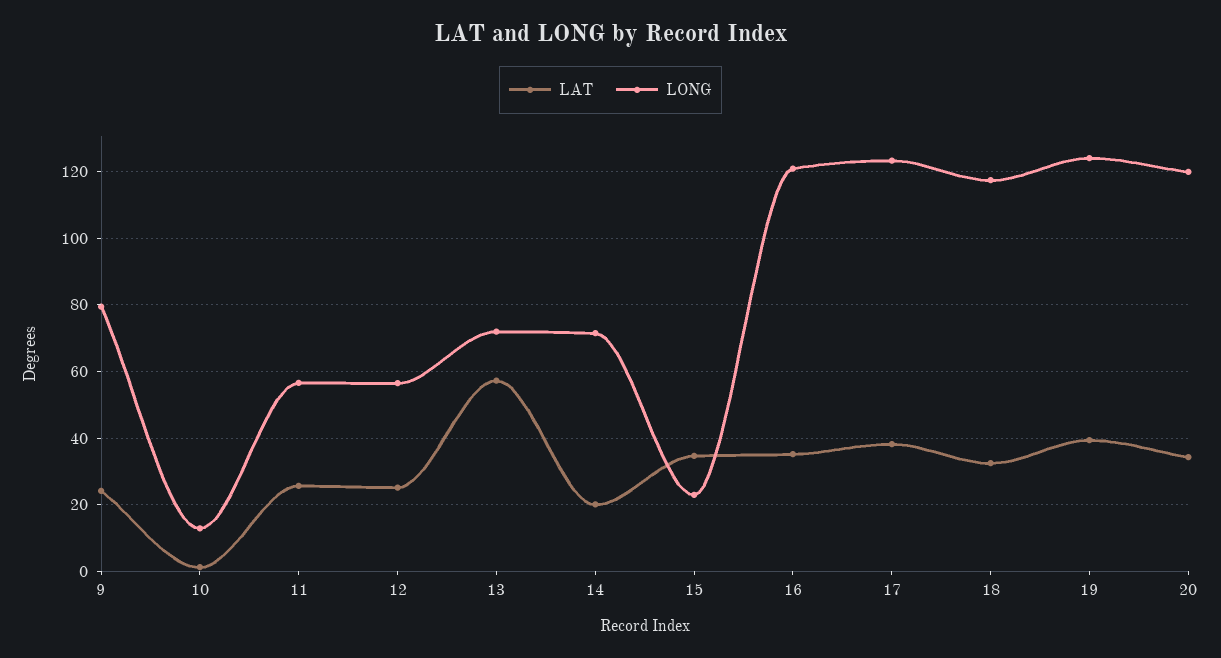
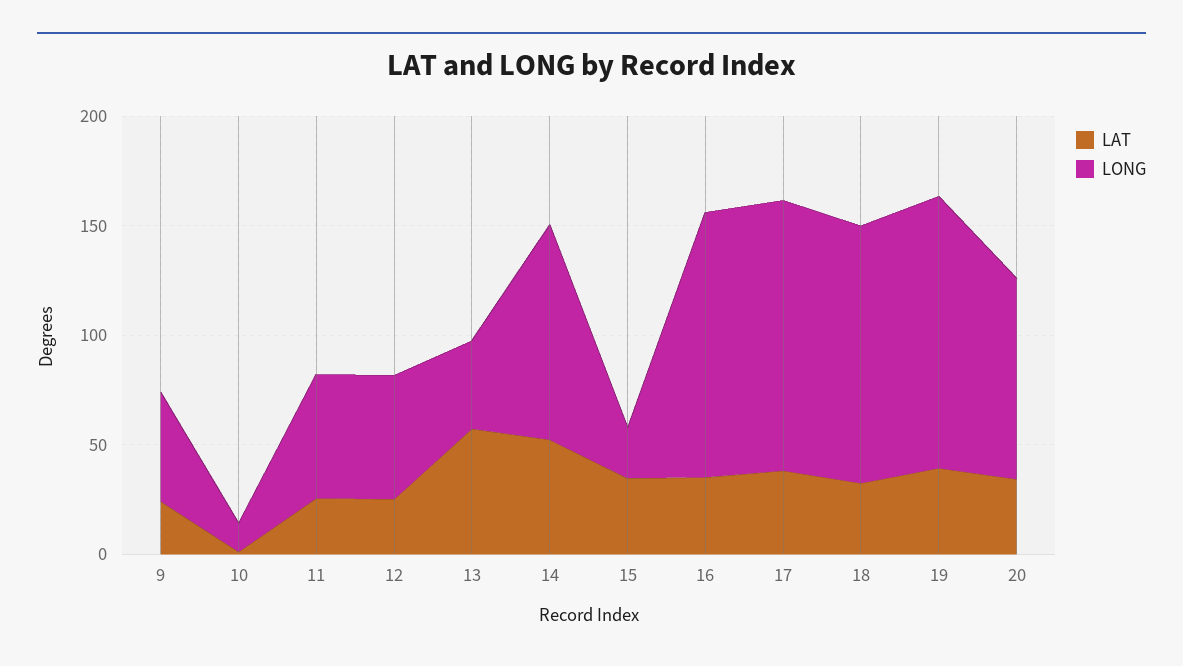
  {
    "LAT": {
      "9": 24,
      "10": 2,
      "11": 26,
      "12": 26,
      "13": 58,
-     "14": 20,
+     "14": 50,
      "15": 34,
      "16": 36,
      "17": 38,
      "18": 32,
      "19": 40,
      "20": 34
    },
    "LONG": {
-     "9": 80,
+     "9": 50,
      "10": 12,
      "11": 56,
      "12": 56,
-     "13": 72,
+     "13": 40,
-     "14": 72,
+     "14": 100,
      "15": 24,
      "16": 120,
      "17": 124,
      "18": 118,
      "19": 124,
-     "20": 120
+     "20": 90
    }
  }

